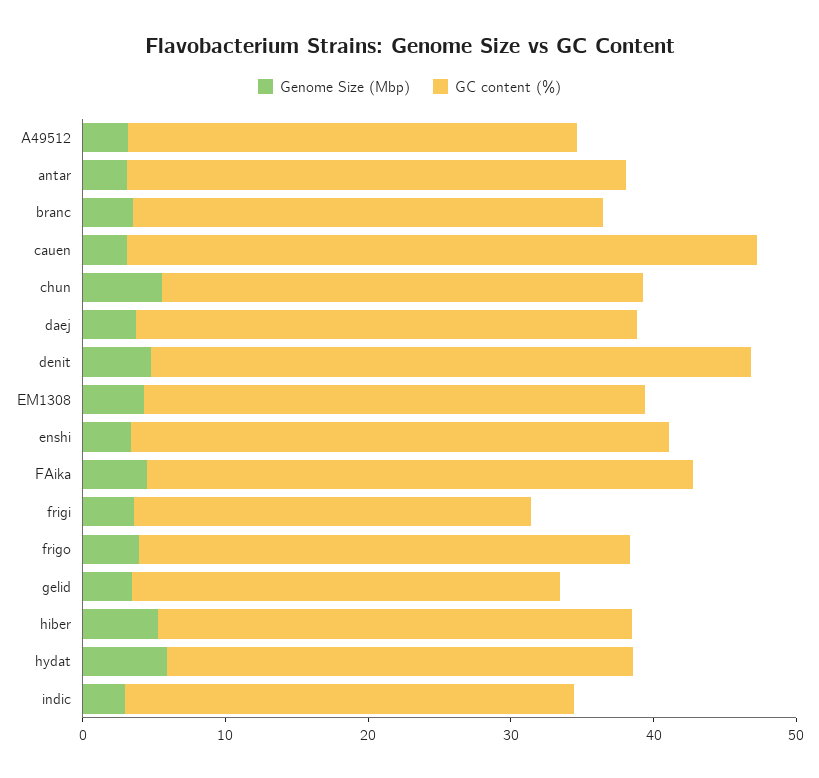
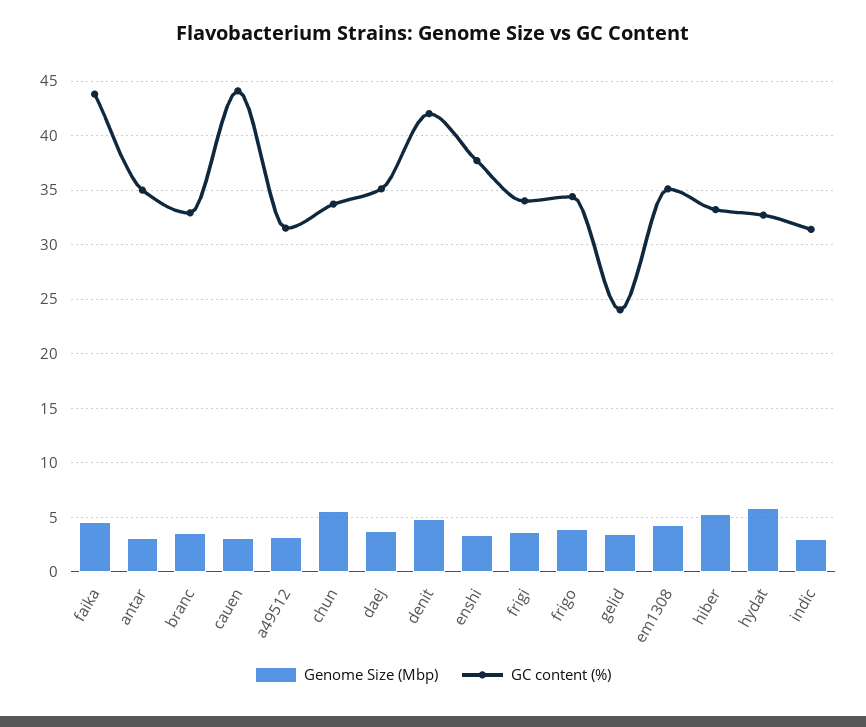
  {
    "Genome Size (Mbp)": {
      "A49512": 3,
      "antar": 3,
      "branc": 4,
      "cauen": 3,
      "chun": 6,
      "daej": 4,
      "denit": 5,
      "EM1308": 4,
      "enshi": 3,
      "FAika": 5,
      "frigi": 4,
      "frigo": 4,
      "gelid": 3,
      "hiber": 5,
      "hydat": 6,
      "indic": 3
    },
    "GC content (%)": {
      "A49512": 32,
      "antar": 35,
      "branc": 33,
      "cauen": 44,
      "chun": 34,
      "daej": 35,
      "denit": 42,
      "EM1308": 35,
      "enshi": 38,
-     "FAika": 38,
+     "FAika": 44,
-     "frigi": 28,
+     "frigi": 34,
      "frigo": 34,
-     "gelid": 30,
+     "gelid": 24,
      "hiber": 33,
      "hydat": 33,
      "indic": 31
    }
  }

